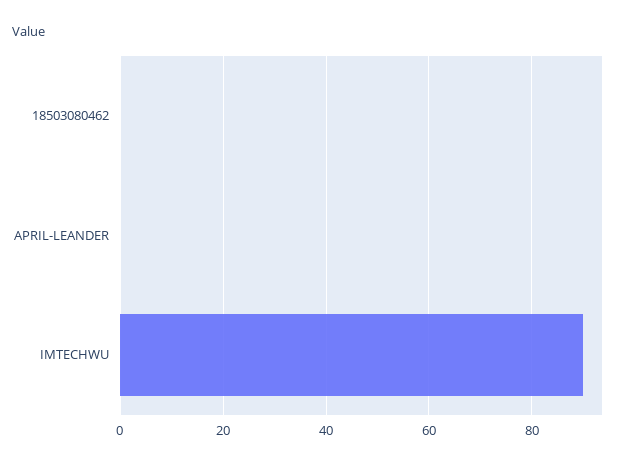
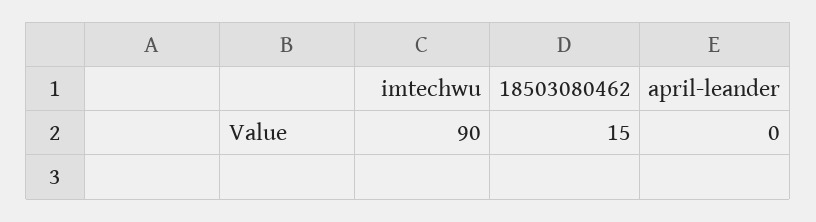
  {
-   "18503080462": 0,
+   "18503080462": 15,
    "APRIL-LEANDER": 0,
    "IMTECHWU": 90
  }

